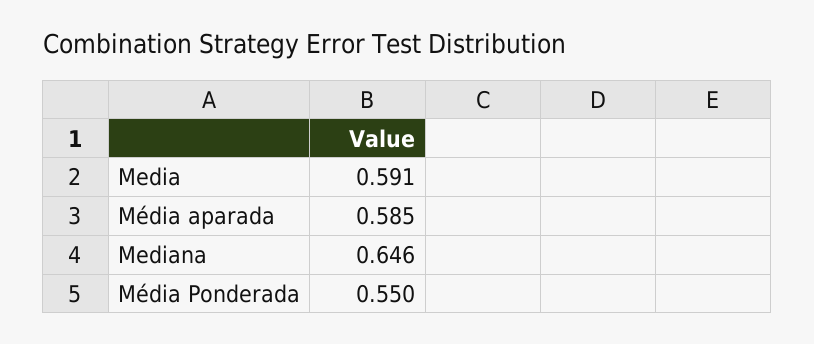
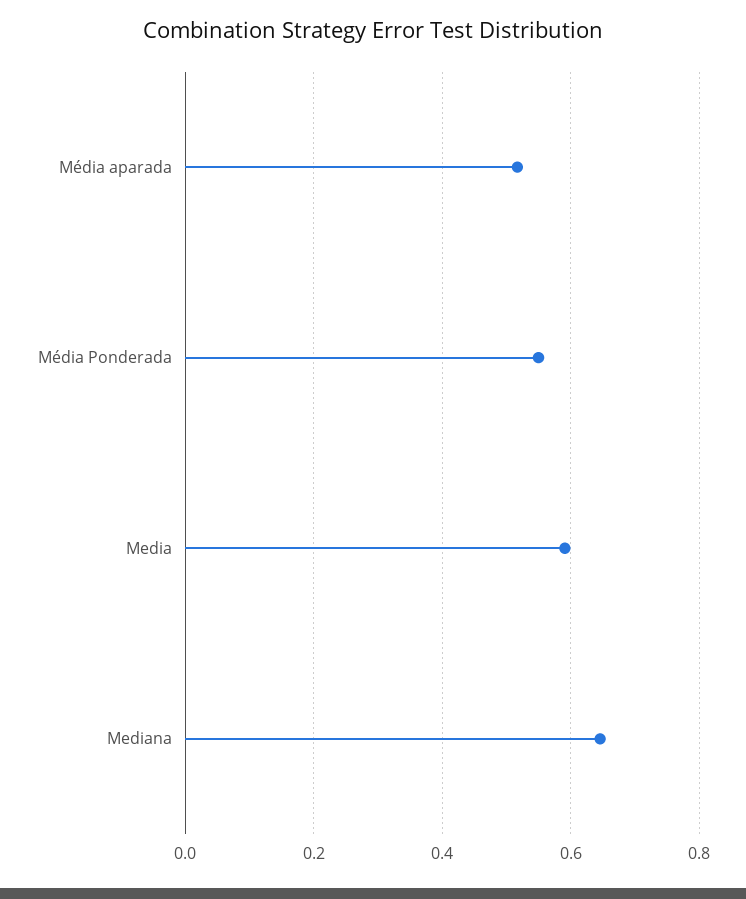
  {
    "Media": 0.591,
-   "Média aparada": 0.585,
+   "Média aparada": 0.52,
    "Mediana": 0.646,
    "Média Ponderada": 0.55
  }

